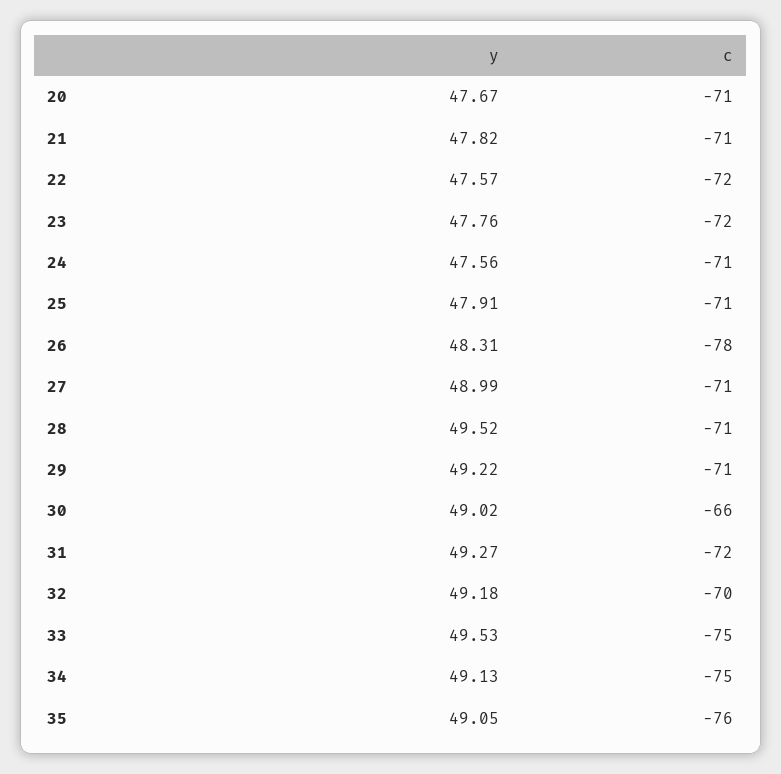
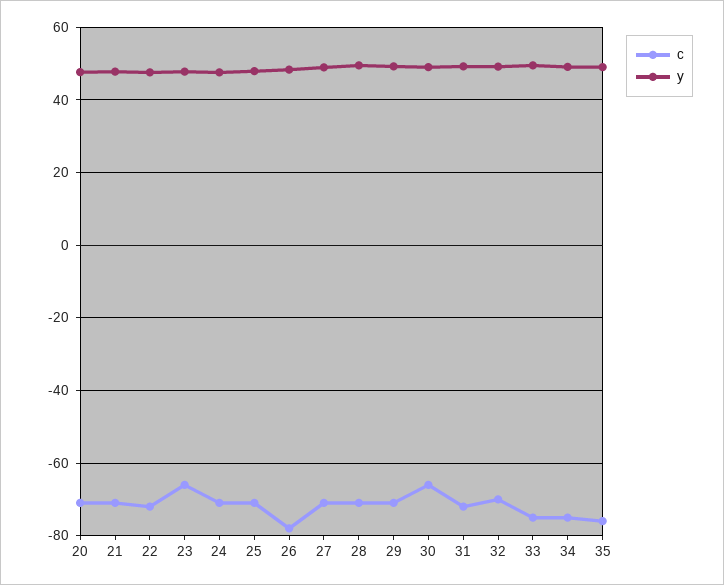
  {
    "y": {
      "20": 47.67,
      "21": 47.82,
      "22": 47.57,
      "23": 47.76,
      "24": 47.56,
      "25": 47.91,
      "26": 48.31,
      "27": 48.99,
      "28": 49.52,
      "29": 49.22,
      "30": 49.02,
      "31": 49.27,
      "32": 49.18,
      "33": 49.53,
      "34": 49.13,
      "35": 49.05
    },
    "c": {
      "20": -71,
      "21": -71,
      "22": -72,
-     "23": -72,
+     "23": -66,
      "24": -71,
      "25": -71,
      "26": -78,
      "27": -71,
      "28": -71,
      "29": -71,
      "30": -66,
      "31": -72,
      "32": -70,
      "33": -75,
      "34": -75,
      "35": -76
    }
  }

